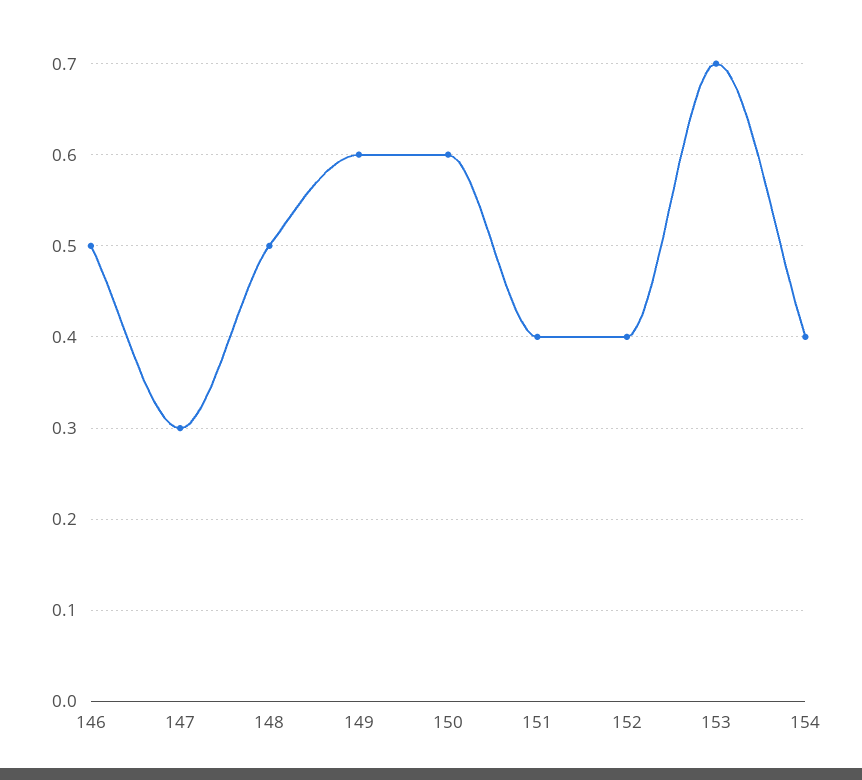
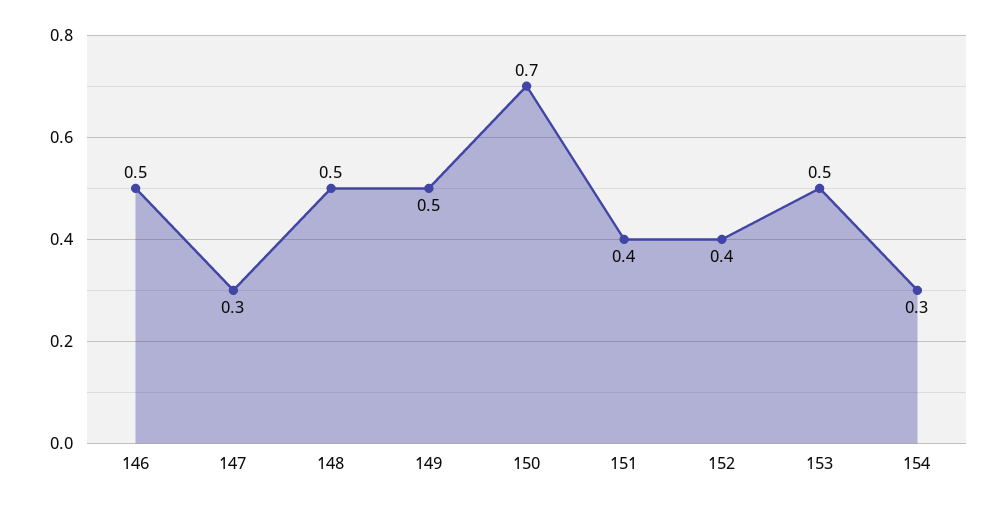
  {
    "146": 0.5,
    "147": 0.3,
    "148": 0.5,
-   "149": 0.6,
+   "149": 0.5,
-   "150": 0.6,
+   "150": 0.7,
    "151": 0.4,
    "152": 0.4,
-   "153": 0.7,
+   "153": 0.5,
-   "154": 0.4
+   "154": 0.3
  }

